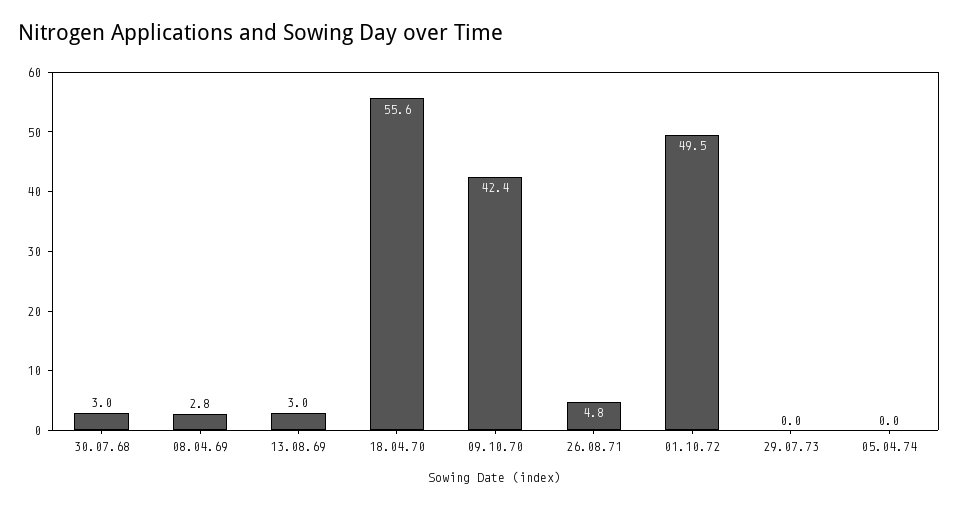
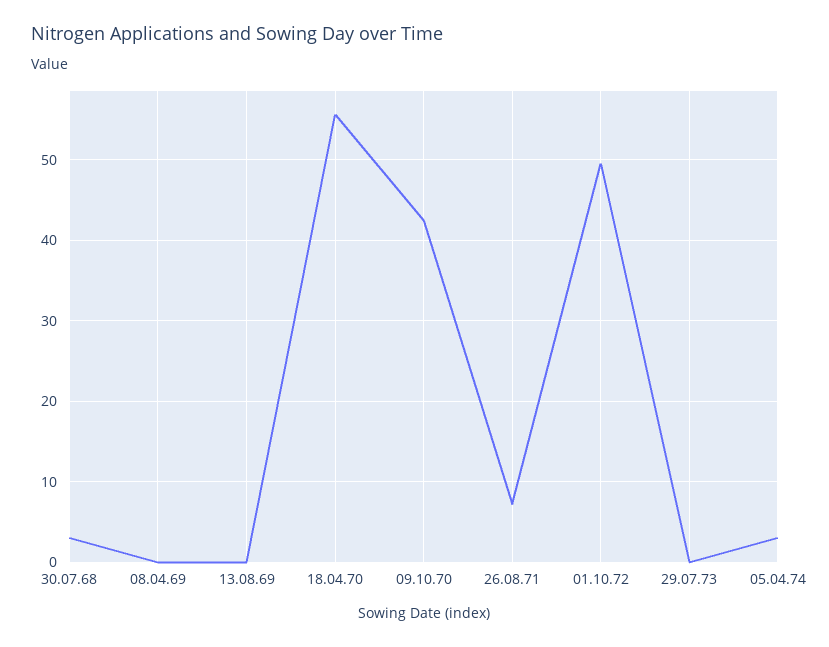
  {
    "30.07.68": 3,
-   "08.04.69": 2.8,
+   "08.04.69": 0,
-   "13.08.69": 3,
+   "13.08.69": 0,
    "18.04.70": 55.6,
    "09.10.70": 42.4,
-   "26.08.71": 4.8,
+   "26.08.71": 7,
    "01.10.72": 49.5,
    "29.07.73": 0,
-   "05.04.74": 0
+   "05.04.74": 3
  }

